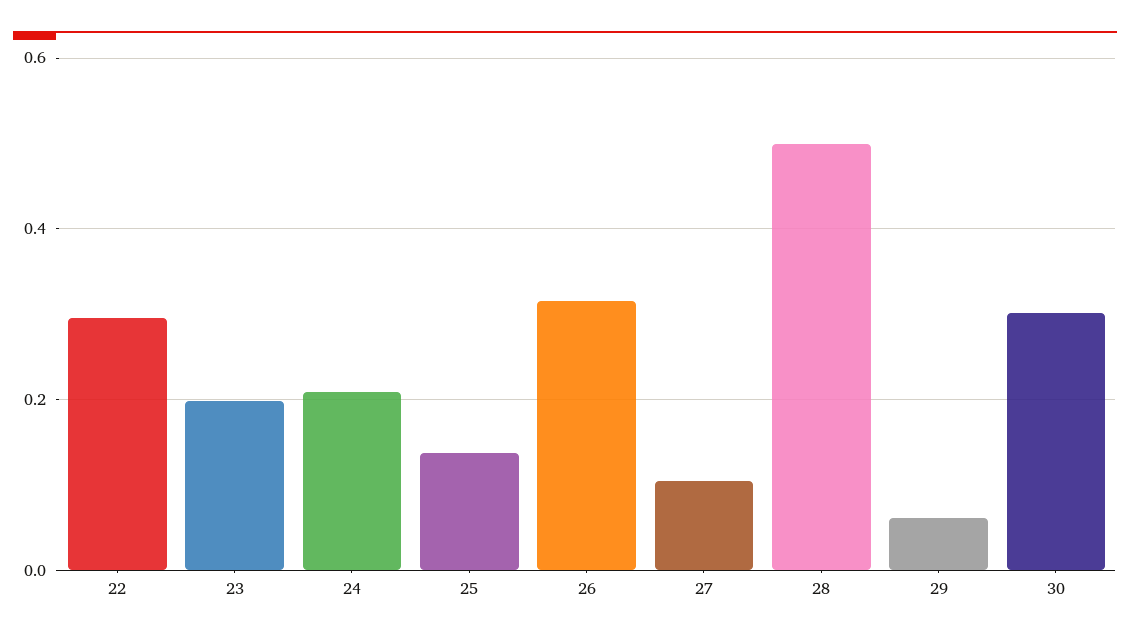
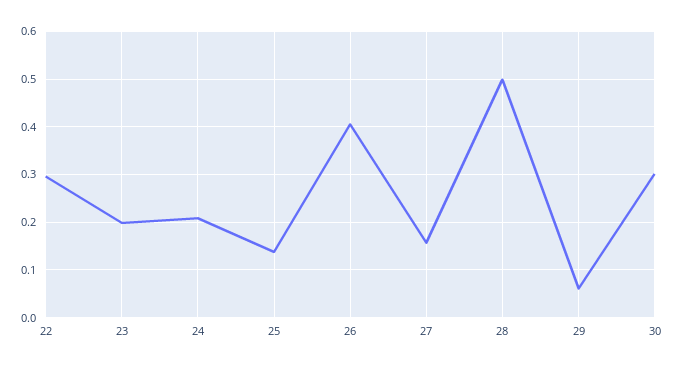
  {
    "22": 0.3,
    "23": 0.2,
    "24": 0.2,
    "25": 0.14,
-   "26": 0.32,
+   "26": 0.4,
-   "27": 0.1,
+   "27": 0.16,
    "28": 0.5,
    "29": 0.06,
    "30": 0.3
  }

